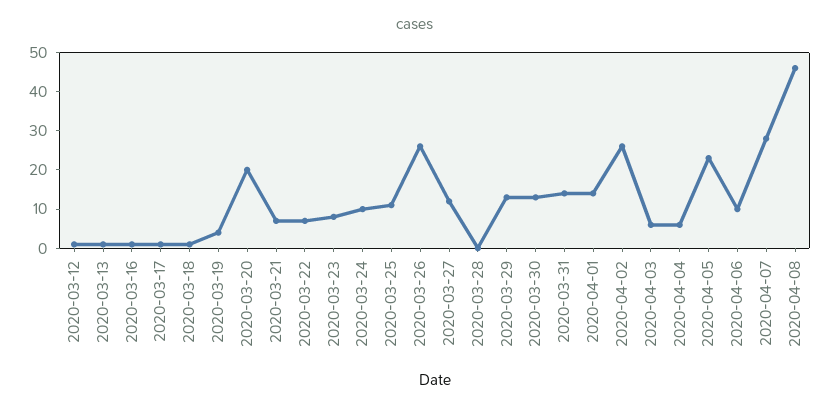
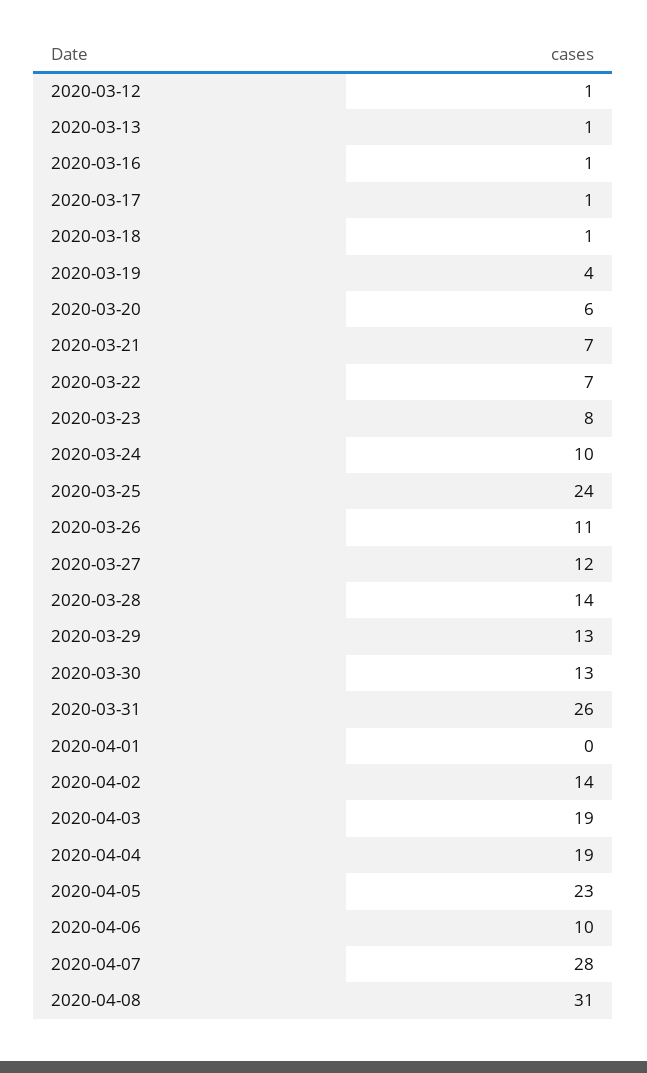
  {
    "2020-03-12": 1,
    "2020-03-13": 1,
    "2020-03-16": 1,
    "2020-03-17": 1,
    "2020-03-18": 1,
    "2020-03-19": 4,
-   "2020-03-20": 20,
+   "2020-03-20": 6,
    "2020-03-21": 7,
    "2020-03-22": 7,
    "2020-03-23": 8,
    "2020-03-24": 10,
-   "2020-03-25": 10,
+   "2020-03-25": 24,
-   "2020-03-26": 25,
+   "2020-03-26": 11,
    "2020-03-27": 12,
-   "2020-03-28": 0,
+   "2020-03-28": 14,
    "2020-03-29": 13,
    "2020-03-30": 13,
-   "2020-03-31": 15,
+   "2020-03-31": 26,
-   "2020-04-01": 15,
+   "2020-04-01": 0,
-   "2020-04-02": 25,
+   "2020-04-02": 14,
-   "2020-04-03": 5,
+   "2020-04-03": 19,
-   "2020-04-04": 5,
+   "2020-04-04": 19,
    "2020-04-05": 23,
    "2020-04-06": 10,
    "2020-04-07": 28,
-   "2020-04-08": 45
+   "2020-04-08": 31
  }

